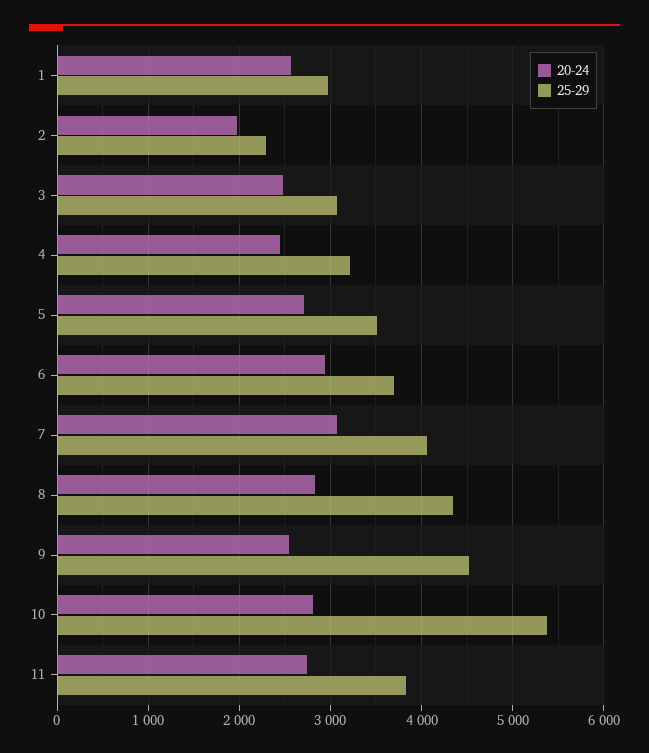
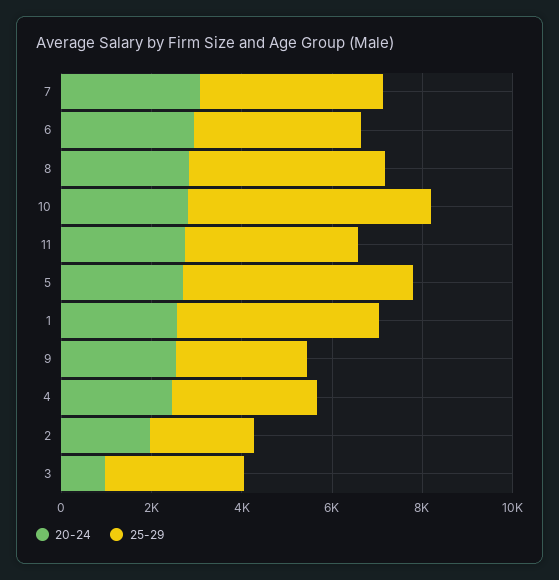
  {
    "20-24": {
      "1": 2600,
      "2": 2000,
-     "3": 2500,
+     "3": 1000,
      "4": 2400,
      "5": 2700,
      "6": 2900,
      "7": 3100,
      "8": 2800,
      "9": 2600,
      "10": 2800,
      "11": 2700
    },
    "25-29": {
-     "1": 3000,
+     "1": 4500,
      "2": 2300,
      "3": 3100,
      "4": 3200,
-     "5": 3500,
+     "5": 5000,
      "6": 3700,
      "7": 4100,
      "8": 4300,
-     "9": 4500,
+     "9": 3000,
      "10": 5400,
      "11": 3800
    }
  }

